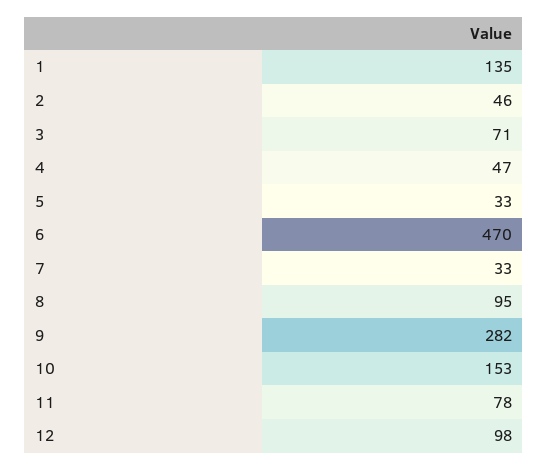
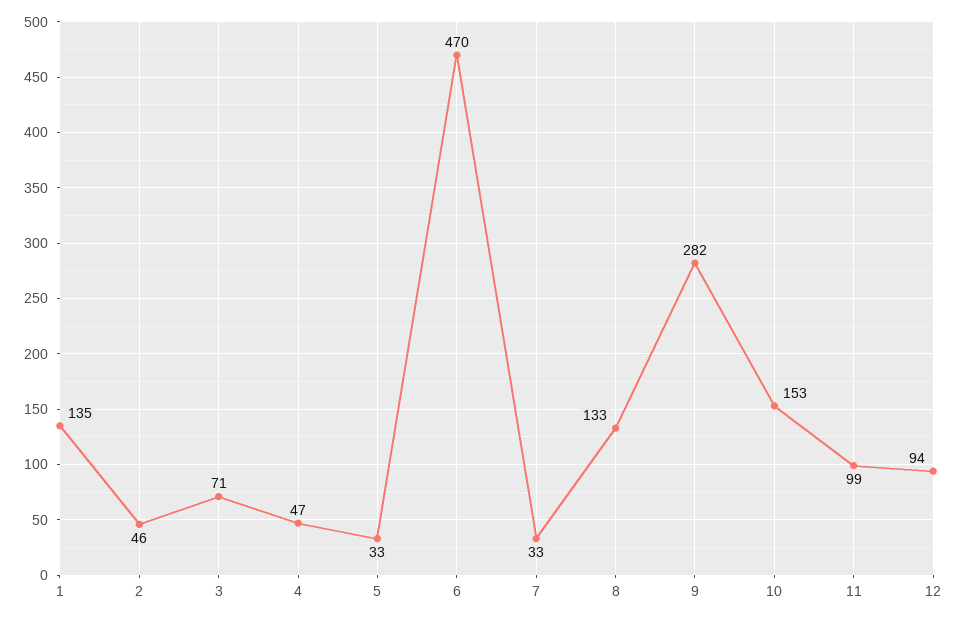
  {
    "1": 135,
    "2": 46,
    "3": 71,
    "4": 47,
    "5": 33,
    "6": 470,
    "7": 33,
-   "8": 95,
+   "8": 133,
    "9": 282,
    "10": 153,
-   "11": 78,
+   "11": 99,
-   "12": 98
+   "12": 94
  }

